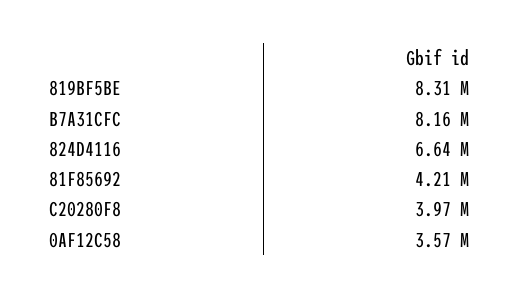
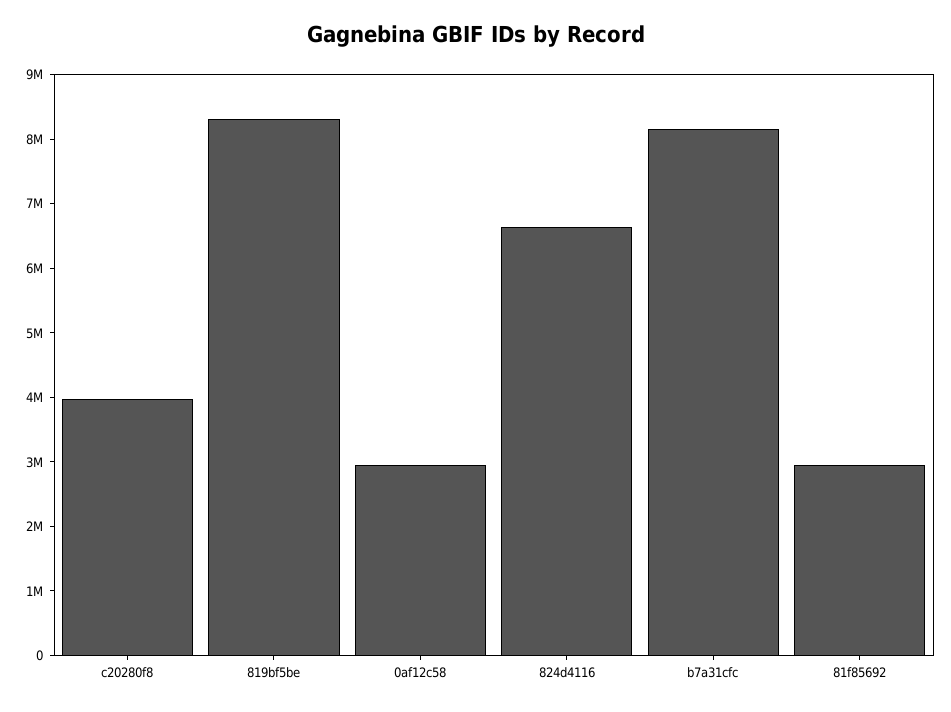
  {
    "819BF5BE": 8310000,
    "B7A31CFC": 8160000,
    "824D4116": 6640000,
-   "81F85692": 4210000,
+   "81F85692": 3000000,
    "C20280F8": 3970000,
-   "0AF12C58": 3570000
+   "0AF12C58": 3000000
  }

